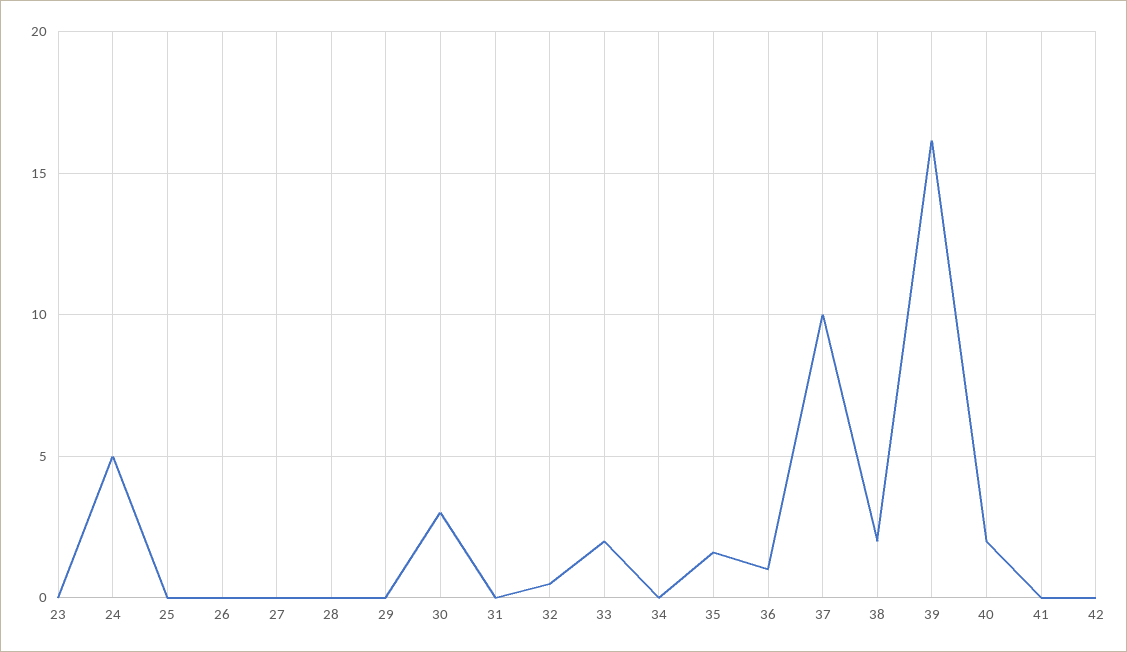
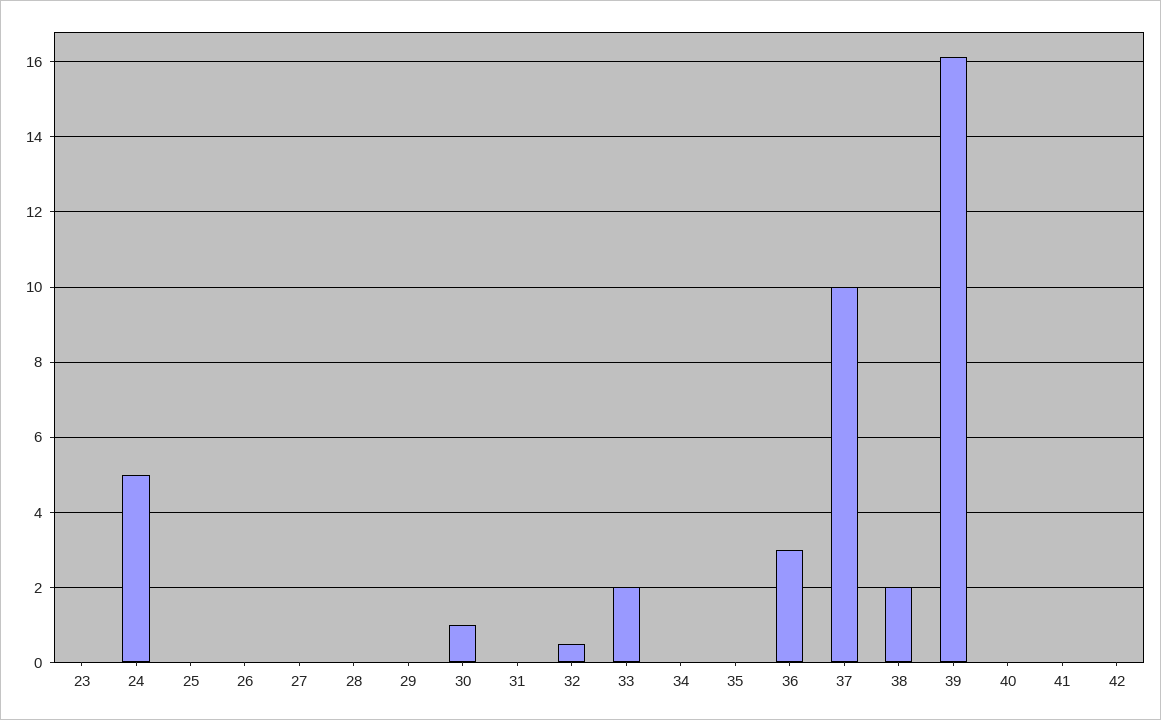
  {
    "23": 0,
    "24": 5,
    "25": 0,
    "26": 0,
    "27": 0,
    "28": 0,
    "29": 0,
-   "30": 3,
+   "30": 1,
    "31": 0,
    "32": 0.6,
    "33": 2,
    "34": 0,
-   "35": 1.5,
+   "35": 0,
-   "36": 1,
+   "36": 3,
    "37": 10,
    "38": 2,
    "39": 16.2,
-   "40": 2,
+   "40": 0,
    "41": 0,
    "42": 0
  }

